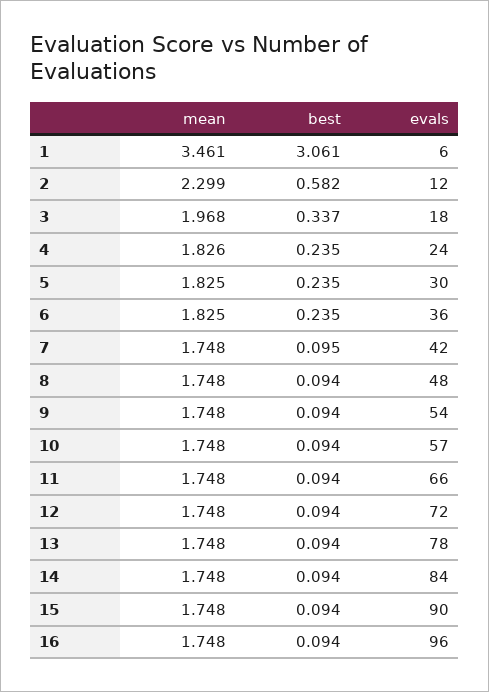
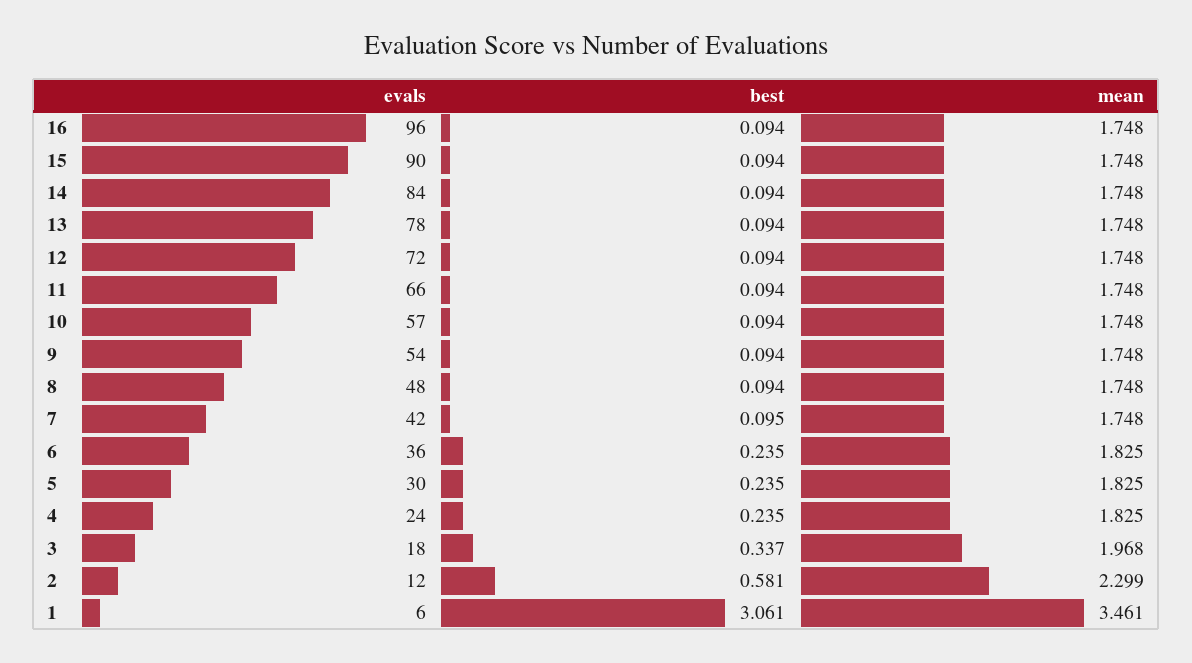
  {
    "mean": {
      "1": 3.461,
      "2": 2.299,
      "3": 1.968,
-     "4": 1.826,
+     "4": 1.825,
      "5": 1.825,
      "6": 1.825,
      "7": 1.748,
      "8": 1.748,
      "9": 1.748,
      "10": 1.748,
      "11": 1.748,
      "12": 1.748,
      "13": 1.748,
      "14": 1.748,
      "15": 1.748,
      "16": 1.748
    },
    "best": {
      "1": 3.061,
-     "2": 0.582,
+     "2": 0.581,
      "3": 0.337,
      "4": 0.235,
      "5": 0.235,
      "6": 0.235,
      "7": 0.095,
      "8": 0.094,
      "9": 0.094,
      "10": 0.094,
      "11": 0.094,
      "12": 0.094,
      "13": 0.094,
      "14": 0.094,
      "15": 0.094,
      "16": 0.094
    },
    "evals": {
      "1": 6,
      "2": 12,
      "3": 18,
      "4": 24,
      "5": 30,
      "6": 36,
      "7": 42,
      "8": 48,
      "9": 54,
      "10": 57,
      "11": 66,
      "12": 72,
      "13": 78,
      "14": 84,
      "15": 90,
      "16": 96
    }
  }

